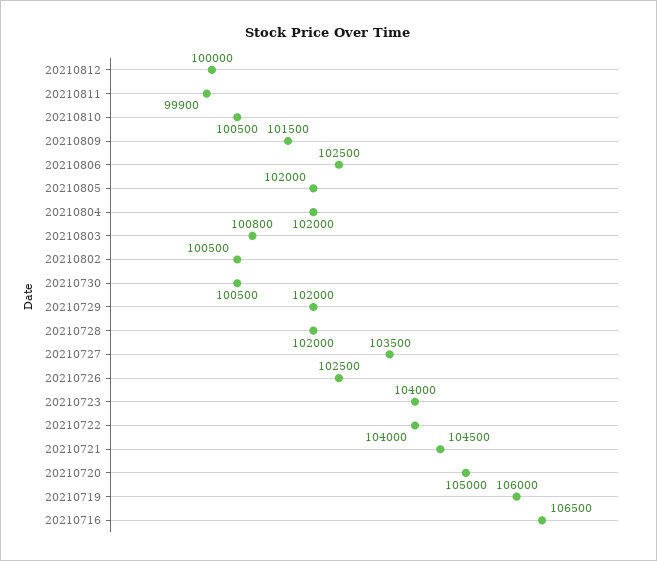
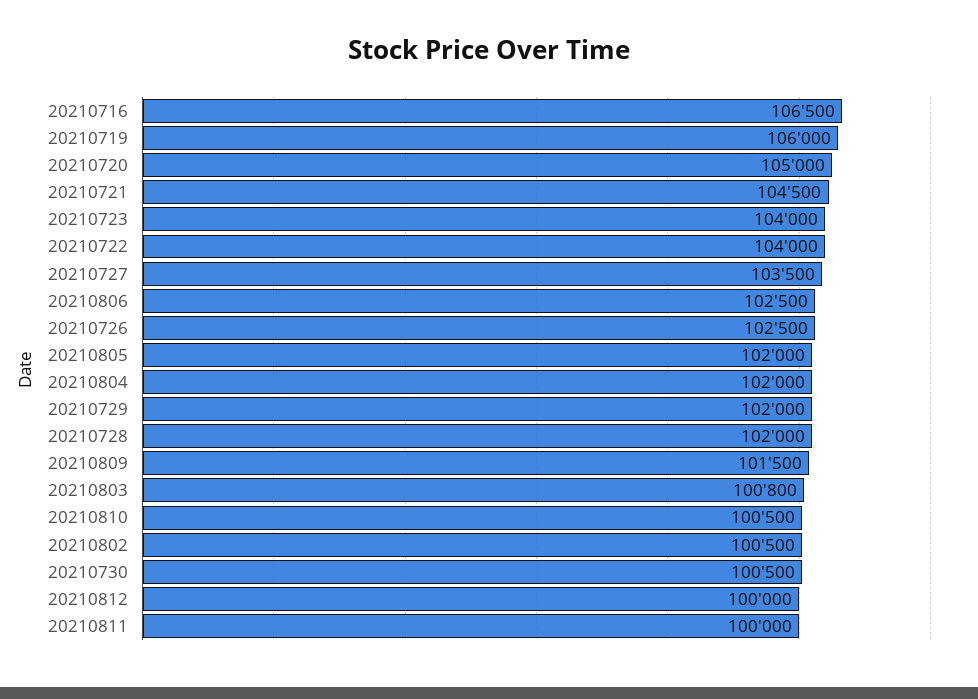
  {
    "20210812": 100000,
-   "20210811": 99900,
+   "20210811": 100000,
    "20210810": 100500,
    "20210809": 101500,
    "20210806": 102500,
    "20210805": 102000,
    "20210804": 102000,
    "20210803": 100800,
    "20210802": 100500,
    "20210730": 100500,
    "20210729": 102000,
    "20210728": 102000,
    "20210727": 103500,
    "20210726": 102500,
    "20210723": 104000,
    "20210722": 104000,
    "20210721": 104500,
    "20210720": 105000,
    "20210719": 106000,
    "20210716": 106500
  }

